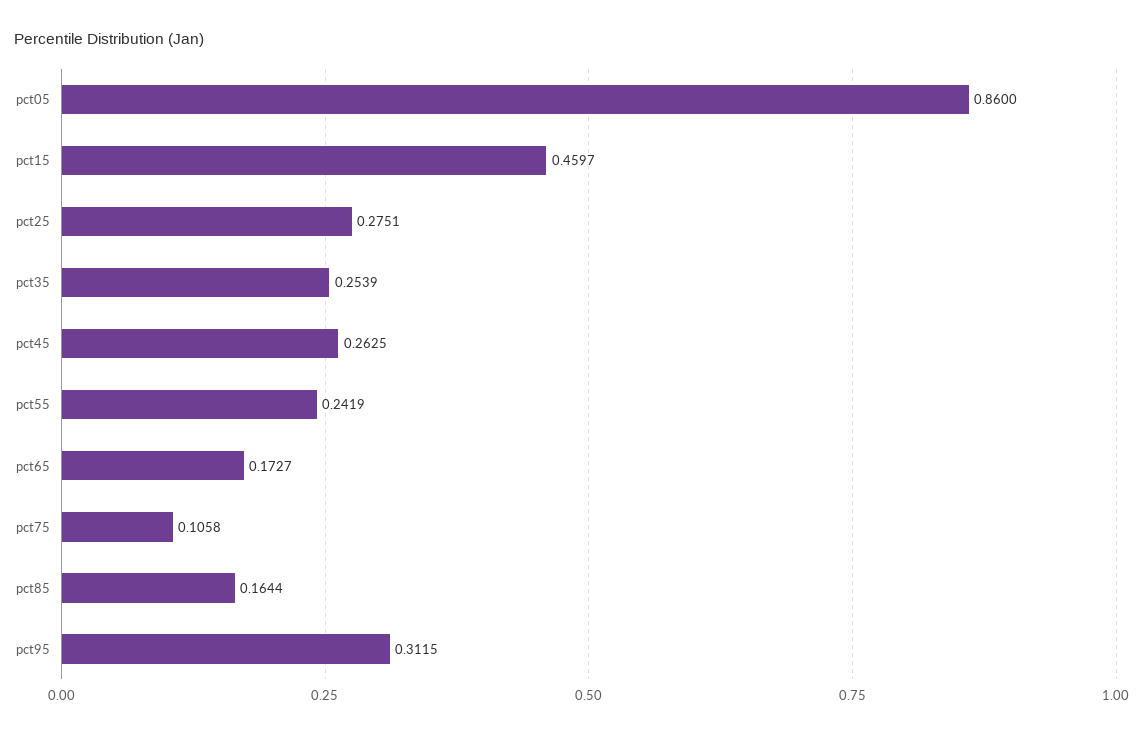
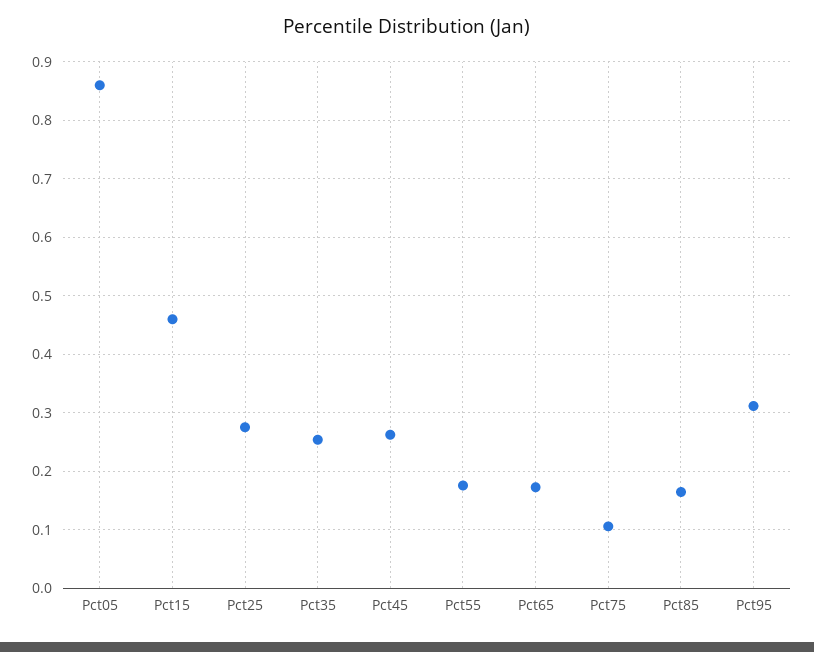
  {
    "pct05": 0.86,
    "pct15": 0.4597,
    "pct25": 0.2751,
    "pct35": 0.2539,
    "pct45": 0.2625,
-   "pct55": 0.2419,
+   "pct55": 0.18,
    "pct65": 0.1727,
    "pct75": 0.1058,
    "pct85": 0.1644,
    "pct95": 0.3115
  }

